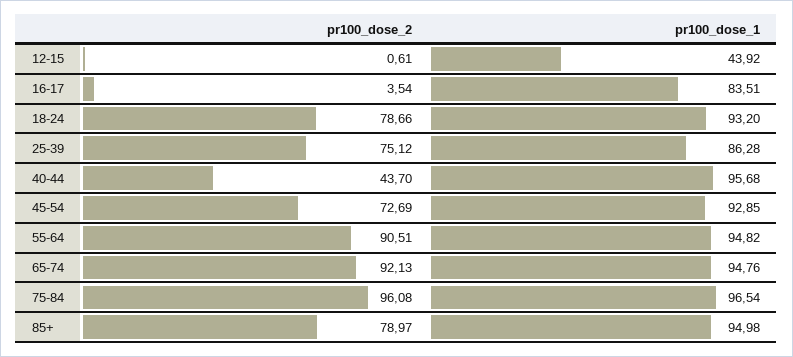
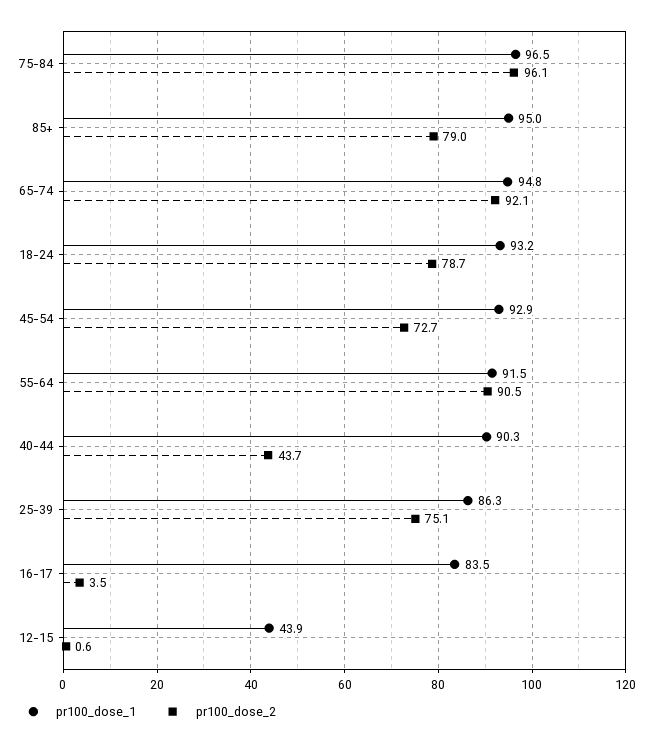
  {
    "pr100_dose_2": {
      "12-15": 0.61,
      "16-17": 3.54,
      "18-24": 78.66,
      "25-39": 75.12,
      "40-44": 43.7,
      "45-54": 72.69,
      "55-64": 90.51,
      "65-74": 92.13,
      "75-84": 96.08,
      "85+": 78.97
    },
    "pr100_dose_1": {
      "12-15": 43.92,
      "16-17": 83.51,
      "18-24": 93.2,
      "25-39": 86.28,
-     "40-44": 95.68,
+     "40-44": 90.3,
      "45-54": 92.85,
-     "55-64": 94.82,
+     "55-64": 91.5,
      "65-74": 94.76,
      "75-84": 96.54,
      "85+": 94.98
    }
  }

